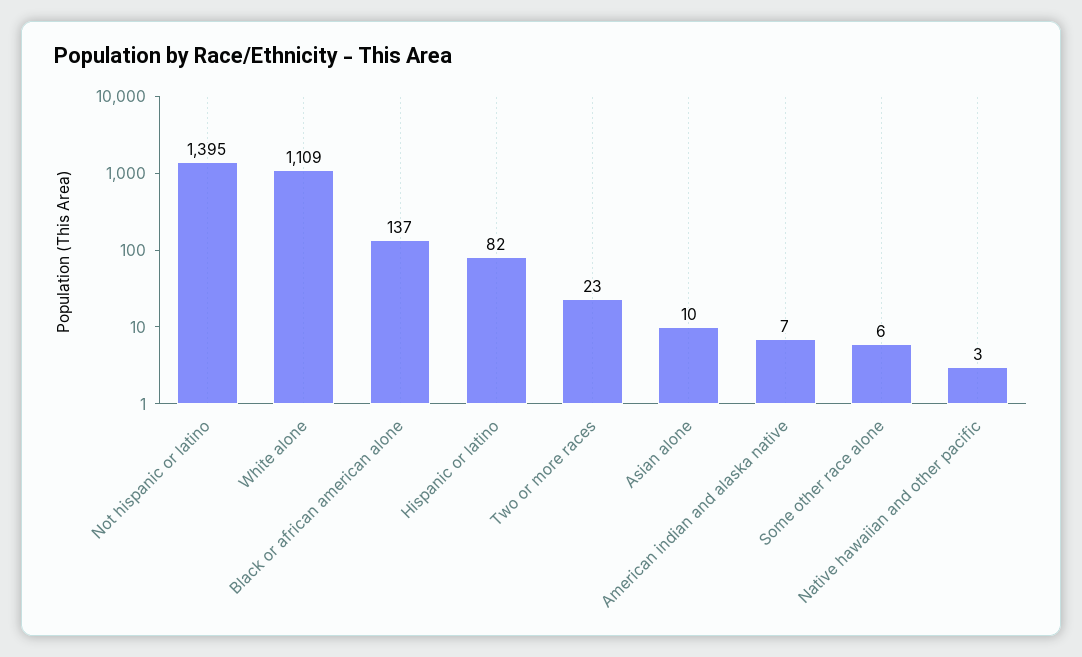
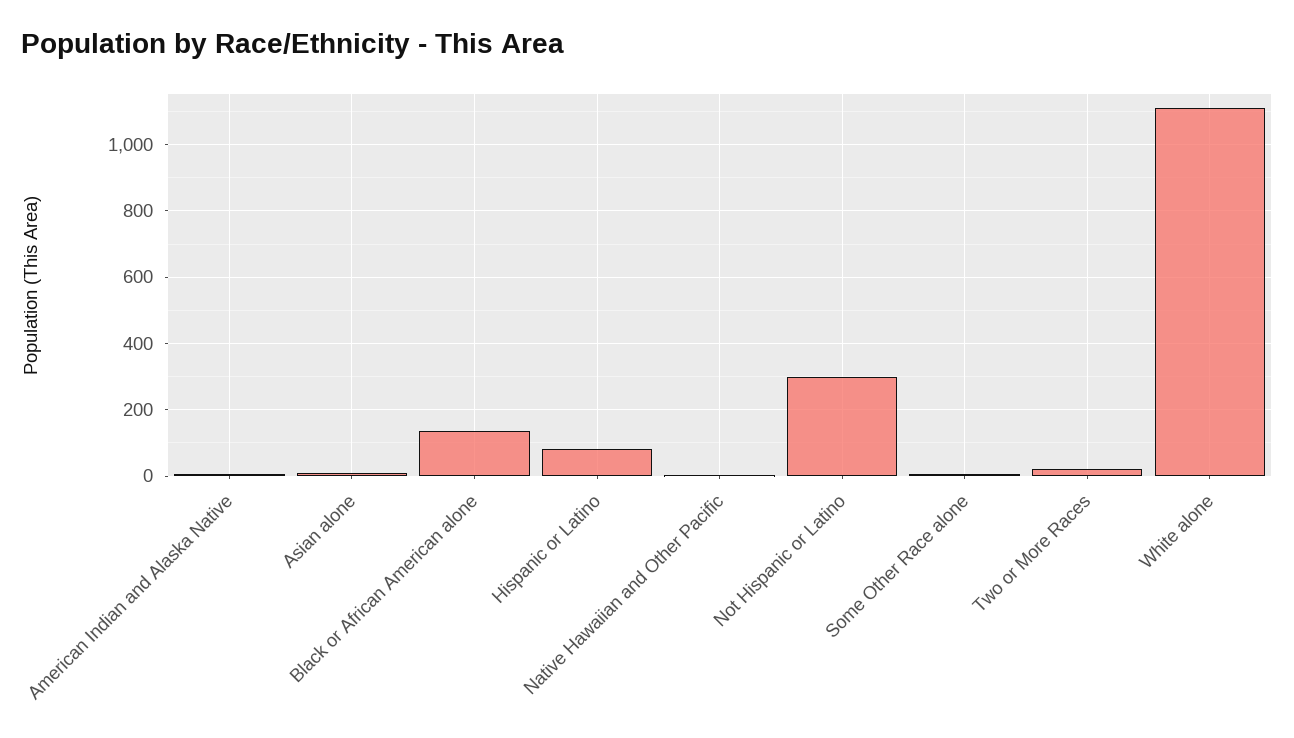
  {
-   "Not hispanic or latino": 1395,
+   "Not hispanic or latino": 300,
    "White alone": 1109,
    "Black or african american alone": 137,
    "Hispanic or latino": 82,
    "Two or more races": 23,
    "Asian alone": 10,
    "American indian and alaska native": 7,
    "Some other race alone": 6,
    "Native hawaiian and other pacific": 3
  }

